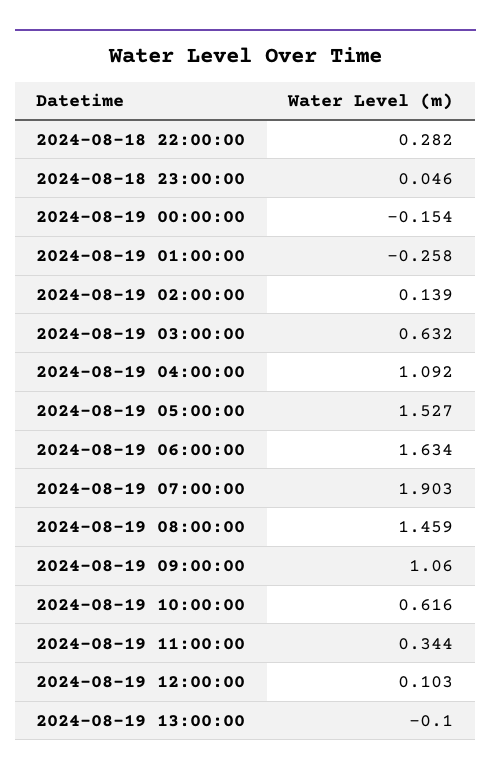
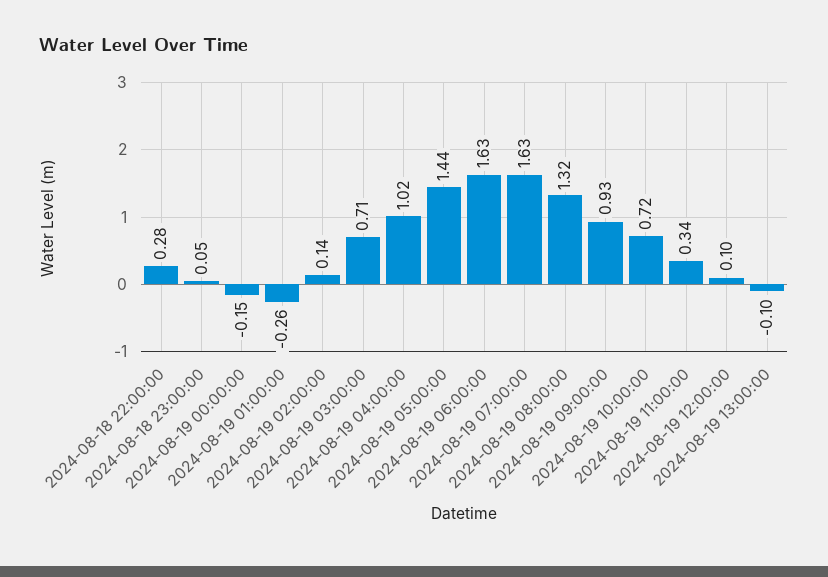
  {
    "2024-08-18 22:00:00": 0.282,
    "2024-08-18 23:00:00": 0.046,
    "2024-08-19 00:00:00": -0.154,
    "2024-08-19 01:00:00": -0.258,
    "2024-08-19 02:00:00": 0.139,
-   "2024-08-19 03:00:00": 0.632,
+   "2024-08-19 03:00:00": 0.71,
-   "2024-08-19 04:00:00": 1.092,
+   "2024-08-19 04:00:00": 1.02,
-   "2024-08-19 05:00:00": 1.527,
+   "2024-08-19 05:00:00": 1.44,
    "2024-08-19 06:00:00": 1.634,
-   "2024-08-19 07:00:00": 1.903,
+   "2024-08-19 07:00:00": 1.63,
-   "2024-08-19 08:00:00": 1.459,
+   "2024-08-19 08:00:00": 1.32,
-   "2024-08-19 09:00:00": 1.06,
+   "2024-08-19 09:00:00": 0.93,
-   "2024-08-19 10:00:00": 0.616,
+   "2024-08-19 10:00:00": 0.72,
    "2024-08-19 11:00:00": 0.344,
    "2024-08-19 12:00:00": 0.103,
    "2024-08-19 13:00:00": -0.1
  }

